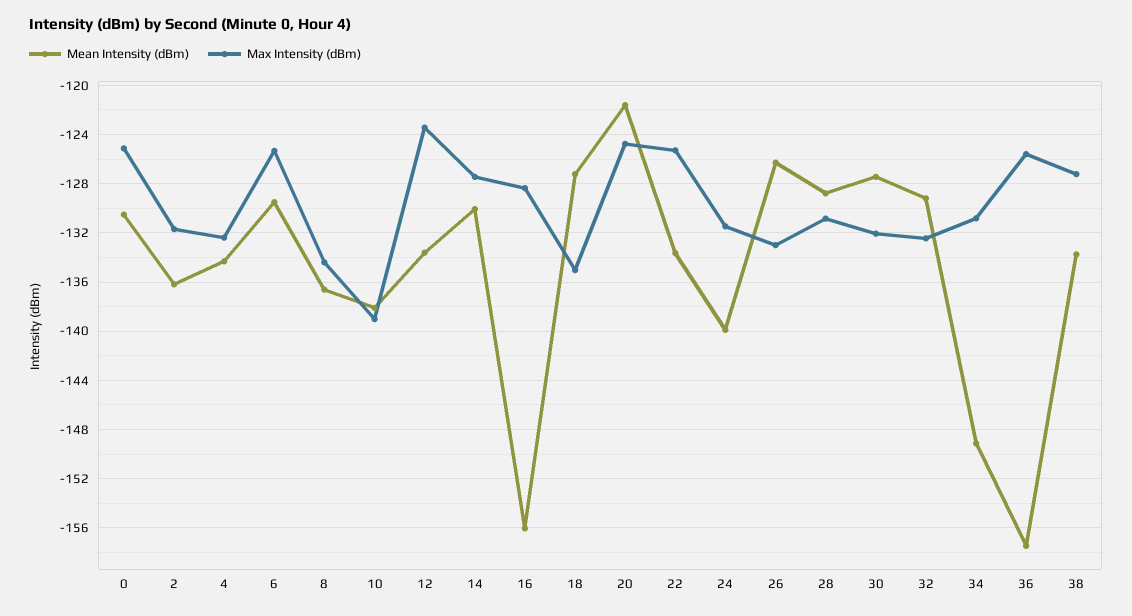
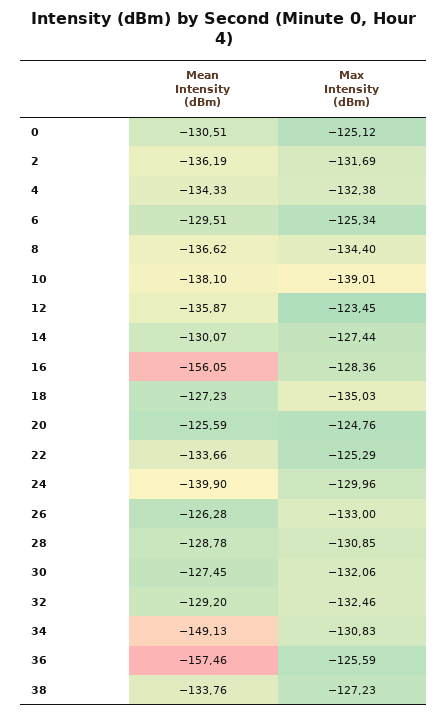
  {
    "Mean Intensity (dBm)": {
      "0": -130.51,
      "2": -136.19,
      "4": -134.33,
      "6": -129.51,
      "8": -136.62,
      "10": -138.1,
-     "12": -133.5,
+     "12": -135.87,
      "14": -130.07,
      "16": -156.05,
      "18": -127.23,
-     "20": -121.5,
+     "20": -125.59,
      "22": -133.66,
      "24": -139.9,
      "26": -126.28,
      "28": -128.78,
      "30": -127.45,
      "32": -129.2,
      "34": -149.13,
      "36": -157.46,
      "38": -133.76
    },
    "Max Intensity (dBm)": {
      "0": -125.12,
      "2": -131.69,
      "4": -132.38,
      "6": -125.34,
      "8": -134.4,
      "10": -139.01,
      "12": -123.45,
      "14": -127.44,
      "16": -128.36,
      "18": -135.03,
      "20": -124.76,
      "22": -125.29,
-     "24": -131.5,
+     "24": -129.96,
      "26": -133,
      "28": -130.85,
      "30": -132.06,
      "32": -132.46,
      "34": -130.83,
      "36": -125.59,
      "38": -127.23
    }
  }

